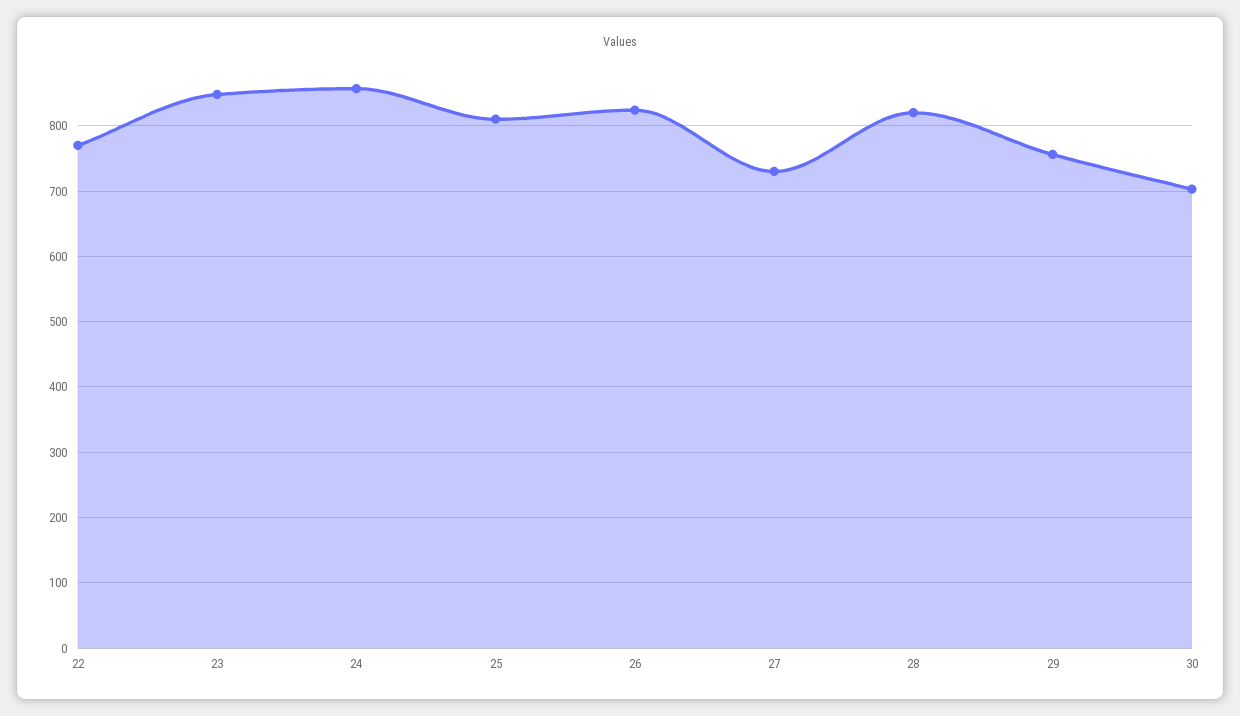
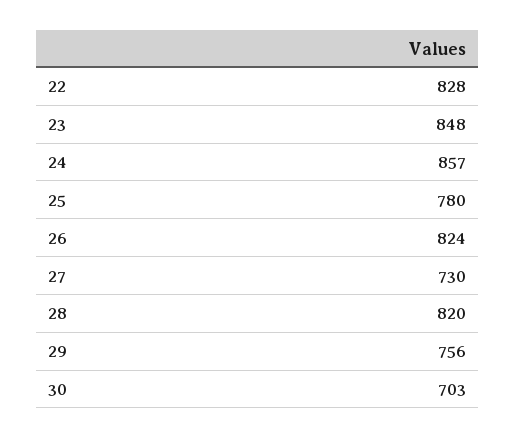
  {
-   "22": 770,
+   "22": 828,
    "23": 848,
    "24": 857,
-   "25": 810,
+   "25": 780,
    "26": 824,
    "27": 730,
    "28": 820,
    "29": 756,
    "30": 703
  }

